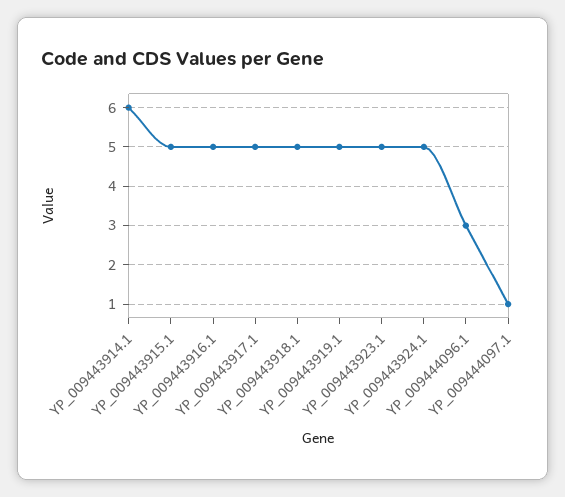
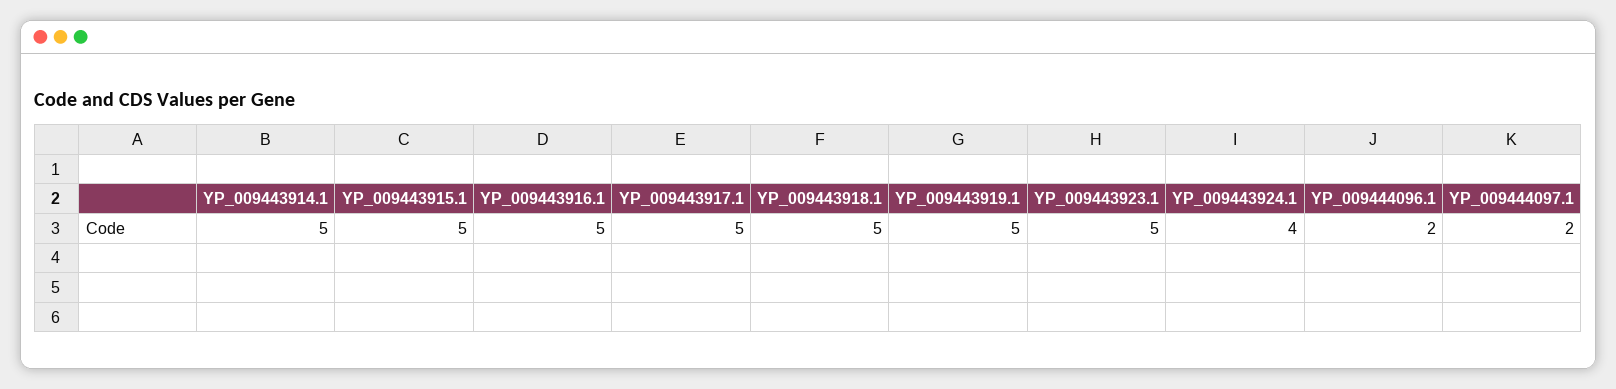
  {
-   "YP_009443914.1": 6,
+   "YP_009443914.1": 5,
    "YP_009443915.1": 5,
    "YP_009443916.1": 5,
    "YP_009443917.1": 5,
    "YP_009443918.1": 5,
    "YP_009443919.1": 5,
    "YP_009443923.1": 5,
-   "YP_009443924.1": 5,
+   "YP_009443924.1": 4,
-   "YP_009444096.1": 3,
+   "YP_009444096.1": 2,
-   "YP_009444097.1": 1
+   "YP_009444097.1": 2
  }

